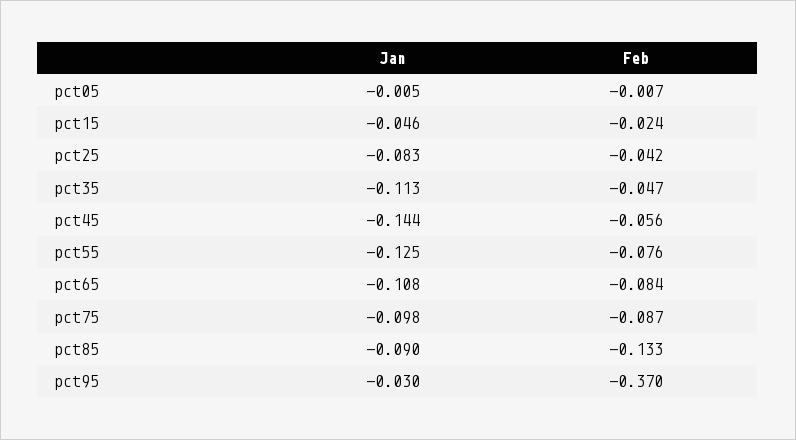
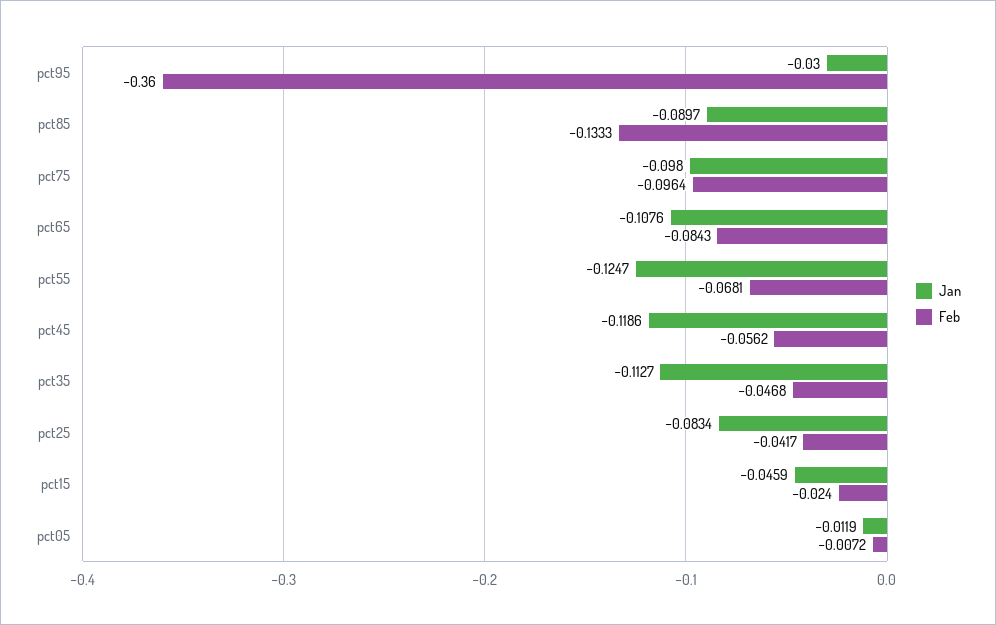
  {
    "Jan": {
-     "pct05": -0.005,
+     "pct05": -0.0119,
      "pct15": -0.0459,
      "pct25": -0.0834,
      "pct35": -0.1127,
-     "pct45": -0.144,
+     "pct45": -0.1186,
      "pct55": -0.1247,
      "pct65": -0.1076,
      "pct75": -0.098,
      "pct85": -0.0897,
      "pct95": -0.03
    },
    "Feb": {
      "pct05": -0.0072,
      "pct15": -0.024,
      "pct25": -0.0417,
      "pct35": -0.0468,
      "pct45": -0.0562,
-     "pct55": -0.076,
+     "pct55": -0.0681,
      "pct65": -0.0843,
-     "pct75": -0.087,
+     "pct75": -0.0964,
      "pct85": -0.1333,
-     "pct95": -0.37
+     "pct95": -0.36
    }
  }

